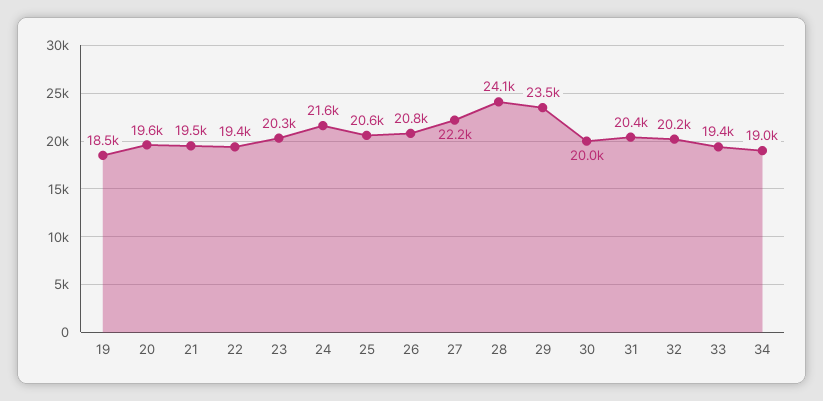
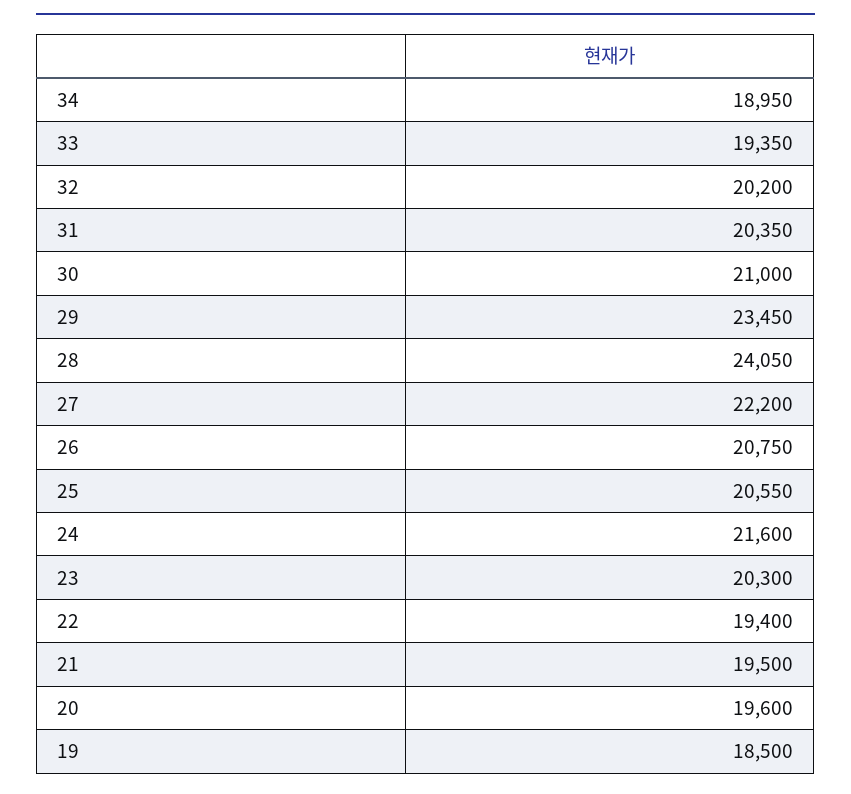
  {
    "19": 18500,
    "20": 19600,
    "21": 19500,
    "22": 19400,
    "23": 20300,
    "24": 21600,
    "25": 20550,
    "26": 20750,
    "27": 22200,
    "28": 24050,
    "29": 23450,
-   "30": 20000,
+   "30": 21000,
    "31": 20350,
    "32": 20200,
    "33": 19350,
    "34": 18950
  }

